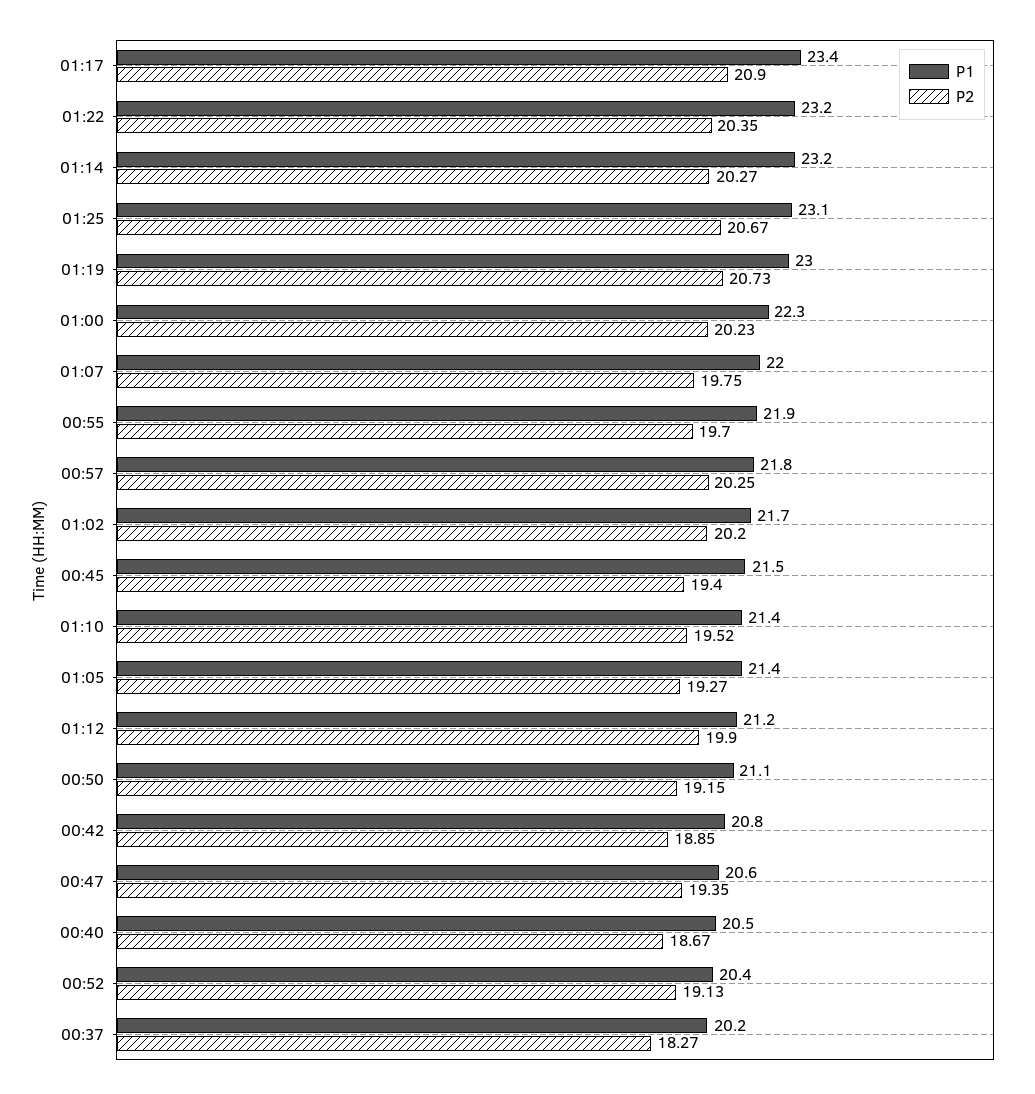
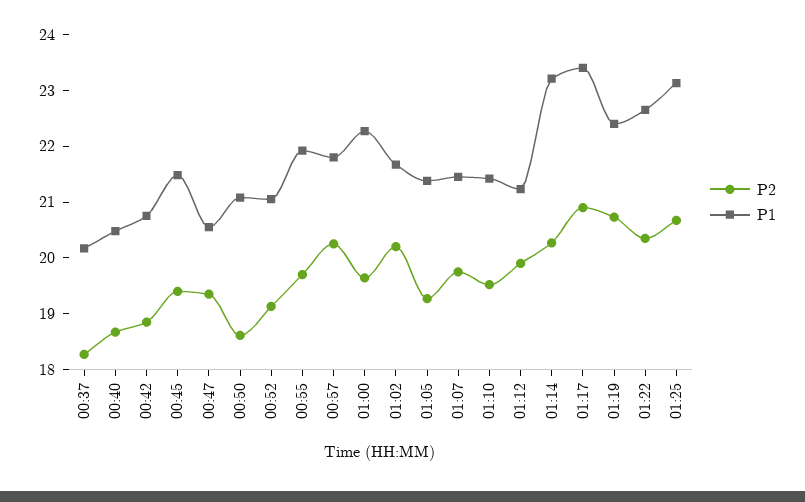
  {
    "P1": {
      "01:17": 23.4,
-     "01:22": 23.2,
+     "01:22": 22.6,
      "01:14": 23.2,
      "01:25": 23.1,
-     "01:19": 23,
+     "01:19": 22.4,
      "01:00": 22.3,
-     "01:07": 22,
+     "01:07": 21.4,
      "00:55": 21.9,
      "00:57": 21.8,
      "01:02": 21.7,
      "00:45": 21.5,
      "01:10": 21.4,
      "01:05": 21.4,
      "01:12": 21.2,
      "00:50": 21.1,
      "00:42": 20.8,
      "00:47": 20.6,
      "00:40": 20.5,
-     "00:52": 20.4,
+     "00:52": 21,
      "00:37": 20.2
    },
    "P2": {
      "01:17": 20.9,
      "01:22": 20.35,
      "01:14": 20.27,
      "01:25": 20.67,
      "01:19": 20.73,
-     "01:00": 20.23,
+     "01:00": 19.6,
      "01:07": 19.75,
      "00:55": 19.7,
      "00:57": 20.25,
      "01:02": 20.2,
      "00:45": 19.4,
      "01:10": 19.52,
      "01:05": 19.27,
      "01:12": 19.9,
-     "00:50": 19.15,
+     "00:50": 18.6,
      "00:42": 18.85,
      "00:47": 19.35,
      "00:40": 18.67,
      "00:52": 19.13,
      "00:37": 18.27
    }
  }

